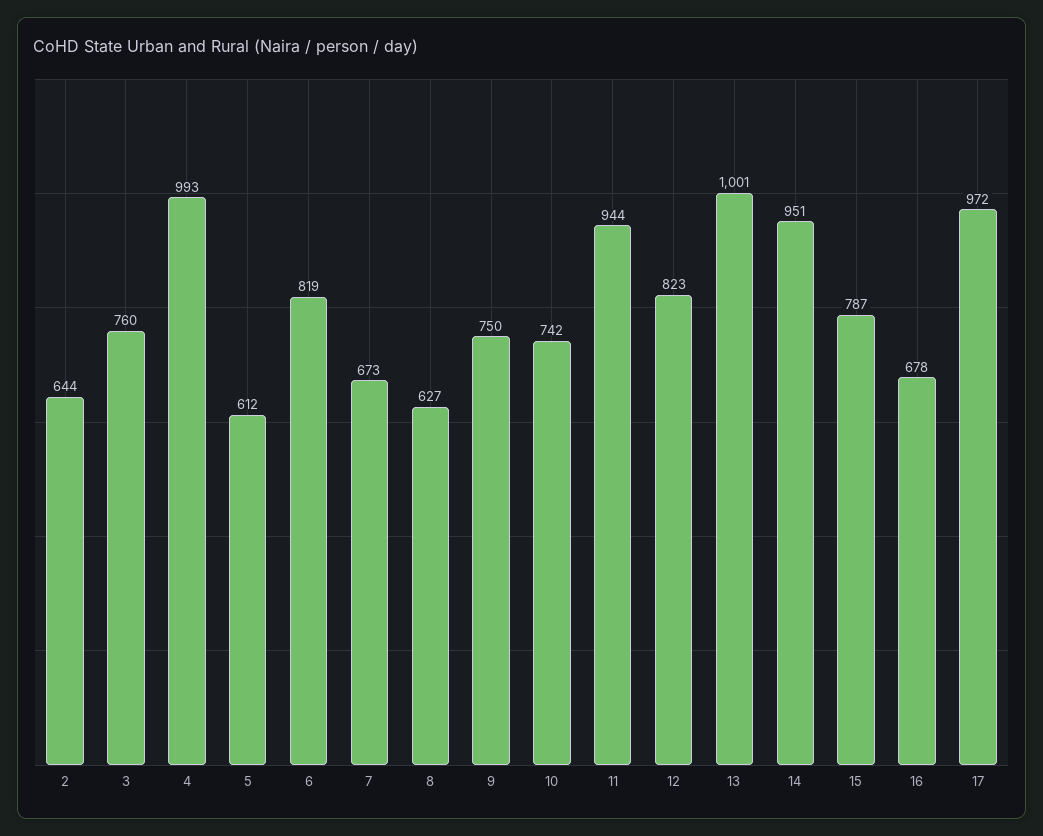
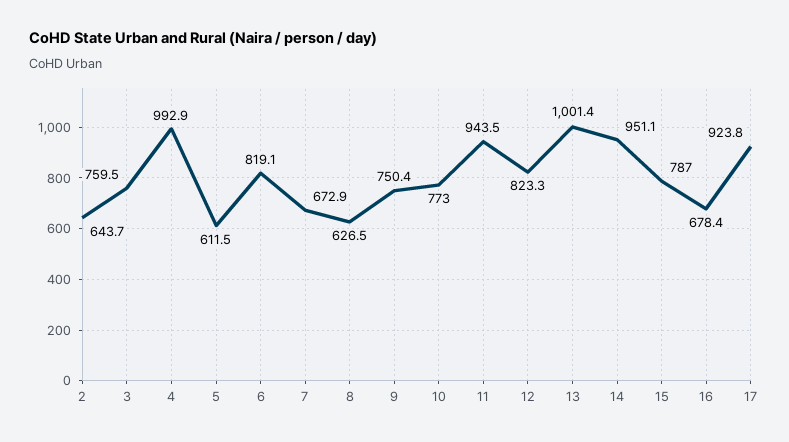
  {
    "2": 643.7,
    "3": 759.5,
    "4": 992.9,
    "5": 611.5,
    "6": 819.1,
    "7": 672.9,
    "8": 626.5,
    "9": 750.4,
-   "10": 742,
+   "10": 773,
    "11": 943.5,
    "12": 823.3,
    "13": 1001.4,
    "14": 951.1,
    "15": 787,
    "16": 678.4,
-   "17": 972
+   "17": 923.8
  }

